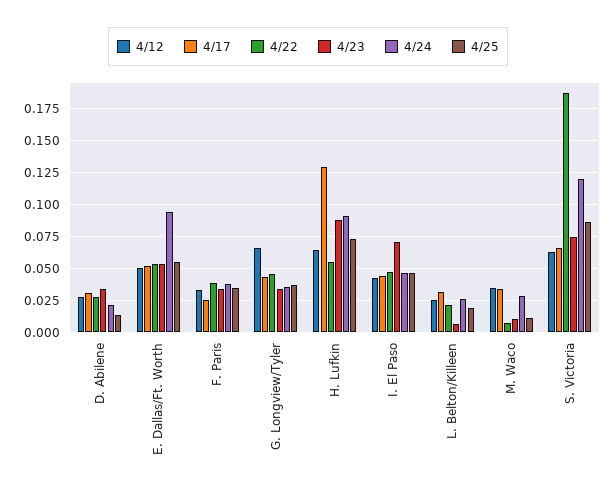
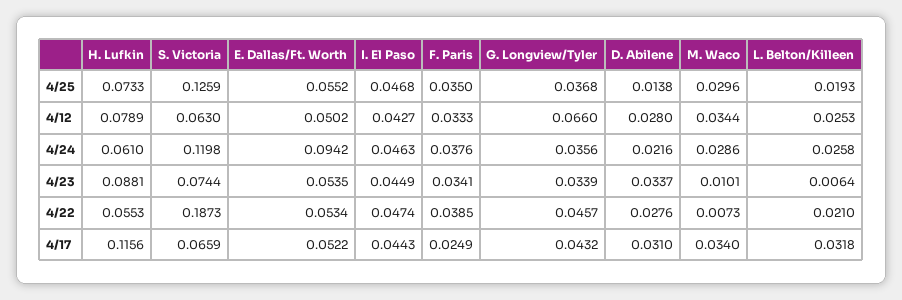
  {
    "4/12": {
      "D. Abilene": 0.028,
      "E. Dallas/Ft. Worth": 0.0502,
      "F. Paris": 0.0333,
      "G. Longview/Tyler": 0.066,
-     "H. Lufkin": 0.065,
+     "H. Lufkin": 0.0789,
      "I. El Paso": 0.0427,
      "L. Belton/Killeen": 0.0253,
      "M. Waco": 0.0344,
      "S. Victoria": 0.063
    },
    "4/17": {
      "D. Abilene": 0.031,
      "E. Dallas/Ft. Worth": 0.0522,
      "F. Paris": 0.0249,
      "G. Longview/Tyler": 0.0432,
-     "H. Lufkin": 0.13,
+     "H. Lufkin": 0.1156,
      "I. El Paso": 0.0443,
      "L. Belton/Killeen": 0.0318,
      "M. Waco": 0.034,
      "S. Victoria": 0.0659
    },
    "4/22": {
      "D. Abilene": 0.0276,
      "E. Dallas/Ft. Worth": 0.0534,
      "F. Paris": 0.0385,
      "G. Longview/Tyler": 0.0457,
      "H. Lufkin": 0.0553,
      "I. El Paso": 0.0474,
      "L. Belton/Killeen": 0.021,
      "M. Waco": 0.0073,
      "S. Victoria": 0.1873
    },
    "4/23": {
      "D. Abilene": 0.0337,
      "E. Dallas/Ft. Worth": 0.0535,
      "F. Paris": 0.0341,
      "G. Longview/Tyler": 0.0339,
      "H. Lufkin": 0.0881,
-     "I. El Paso": 0.07,
+     "I. El Paso": 0.0449,
      "L. Belton/Killeen": 0.0064,
      "M. Waco": 0.0101,
      "S. Victoria": 0.0744
    },
    "4/24": {
      "D. Abilene": 0.0216,
      "E. Dallas/Ft. Worth": 0.0942,
      "F. Paris": 0.0376,
      "G. Longview/Tyler": 0.0356,
-     "H. Lufkin": 0.09,
+     "H. Lufkin": 0.061,
      "I. El Paso": 0.0463,
      "L. Belton/Killeen": 0.0258,
      "M. Waco": 0.0286,
      "S. Victoria": 0.1198
    },
    "4/25": {
      "D. Abilene": 0.0138,
      "E. Dallas/Ft. Worth": 0.0552,
      "F. Paris": 0.035,
      "G. Longview/Tyler": 0.0368,
      "H. Lufkin": 0.0733,
      "I. El Paso": 0.0468,
      "L. Belton/Killeen": 0.0193,
-     "M. Waco": 0.01,
+     "M. Waco": 0.0296,
-     "S. Victoria": 0.085
+     "S. Victoria": 0.1259
    }
  }

